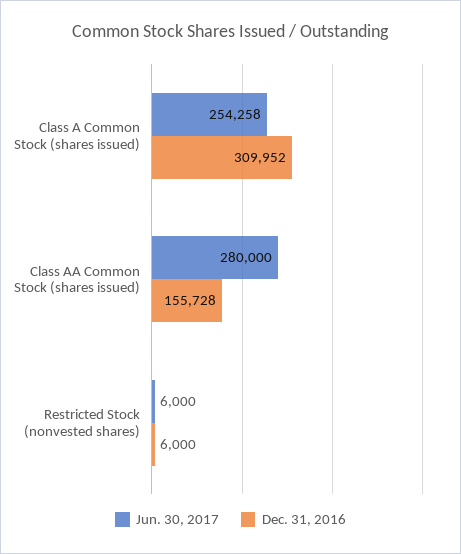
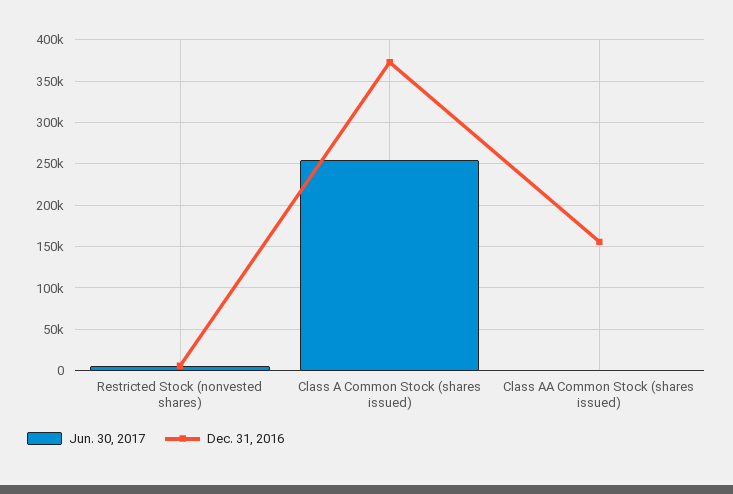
  {
    "Jun. 30, 2017": {
      "Class A Common Stock (shares issued)": 254258,
-     "Class AA Common Stock (shares issued)": 280000,
+     "Class AA Common Stock (shares issued)": 0,
      "Restricted Stock (nonvested shares)": 6000
    },
    "Dec. 31, 2016": {
-     "Class A Common Stock (shares issued)": 309952,
+     "Class A Common Stock (shares issued)": 370000,
      "Class AA Common Stock (shares issued)": 155728,
      "Restricted Stock (nonvested shares)": 6000
    }
  }

